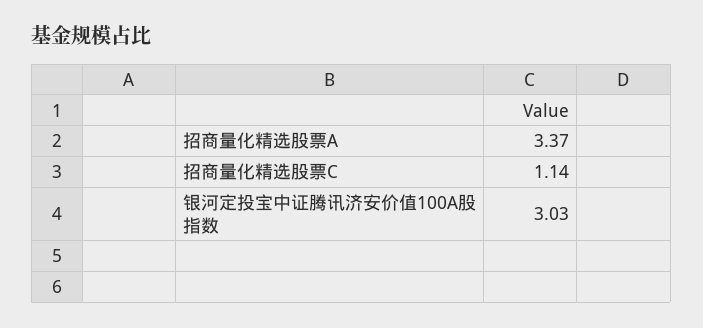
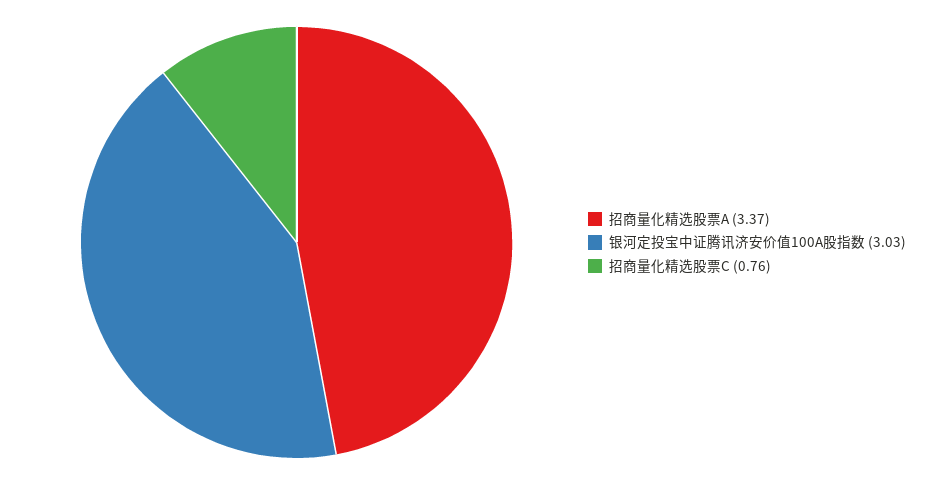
  {
    "招商量化精选股票A": 3.37,
-   "招商量化精选股票C": 1.14,
+   "招商量化精选股票C": 0.76,
    "银河定投宝中证腾讯济安价值100A股指数": 3.03
  }

